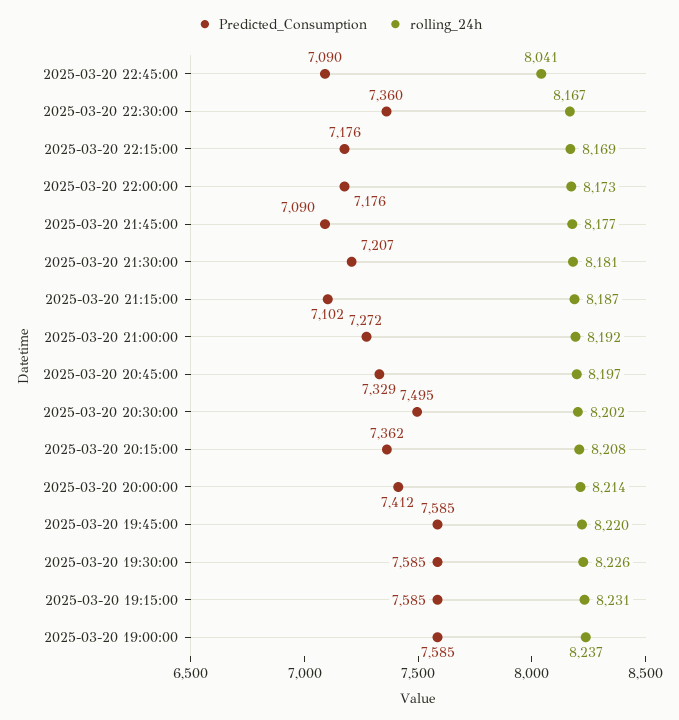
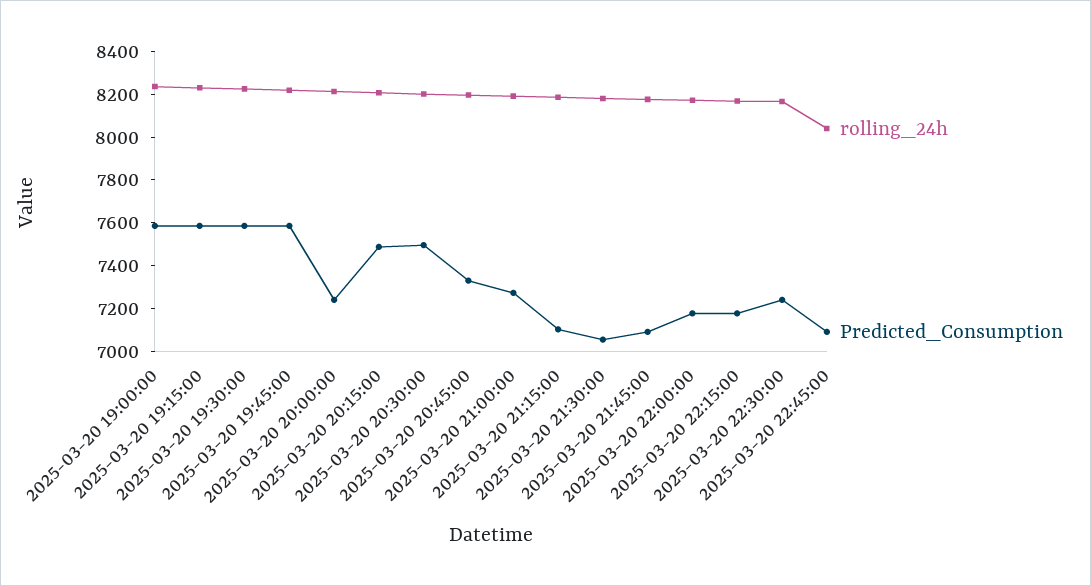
  {
    "Predicted_Consumption": {
      "2025-03-20 22:45:00": 7090,
-     "2025-03-20 22:30:00": 7360,
+     "2025-03-20 22:30:00": 7250,
      "2025-03-20 22:15:00": 7176,
      "2025-03-20 22:00:00": 7176,
      "2025-03-20 21:45:00": 7090,
-     "2025-03-20 21:30:00": 7207,
+     "2025-03-20 21:30:00": 7050,
      "2025-03-20 21:15:00": 7102,
      "2025-03-20 21:00:00": 7272,
      "2025-03-20 20:45:00": 7329,
      "2025-03-20 20:30:00": 7495,
-     "2025-03-20 20:15:00": 7362,
+     "2025-03-20 20:15:00": 7500,
-     "2025-03-20 20:00:00": 7412,
+     "2025-03-20 20:00:00": 7250,
      "2025-03-20 19:45:00": 7585,
      "2025-03-20 19:30:00": 7585,
      "2025-03-20 19:15:00": 7585,
      "2025-03-20 19:00:00": 7585
    },
    "rolling_24h": {
      "2025-03-20 22:45:00": 8041,
      "2025-03-20 22:30:00": 8167,
      "2025-03-20 22:15:00": 8169,
      "2025-03-20 22:00:00": 8173,
      "2025-03-20 21:45:00": 8177,
      "2025-03-20 21:30:00": 8181,
      "2025-03-20 21:15:00": 8187,
      "2025-03-20 21:00:00": 8192,
      "2025-03-20 20:45:00": 8197,
      "2025-03-20 20:30:00": 8202,
      "2025-03-20 20:15:00": 8208,
      "2025-03-20 20:00:00": 8214,
      "2025-03-20 19:45:00": 8220,
      "2025-03-20 19:30:00": 8226,
      "2025-03-20 19:15:00": 8231,
      "2025-03-20 19:00:00": 8237
    }
  }

